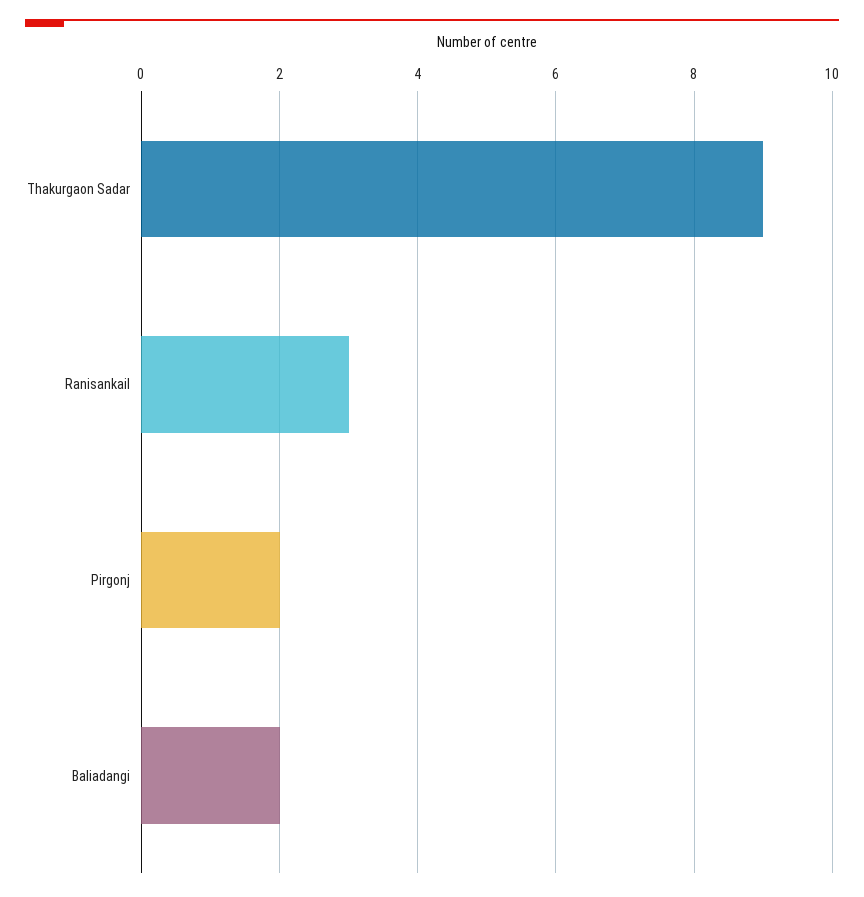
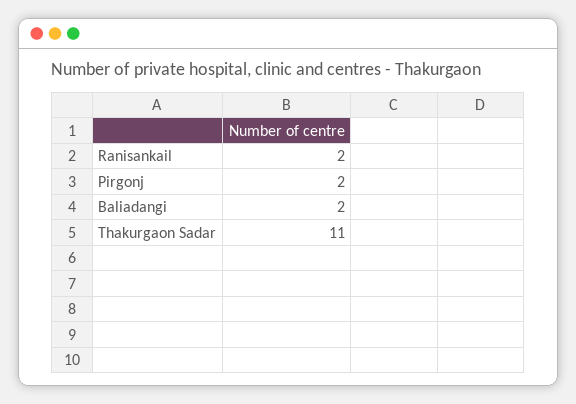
  {
-   "Thakurgaon Sadar": 9,
+   "Thakurgaon Sadar": 11,
-   "Ranisankail": 3,
+   "Ranisankail": 2,
    "Pirgonj": 2,
    "Baliadangi": 2
  }

